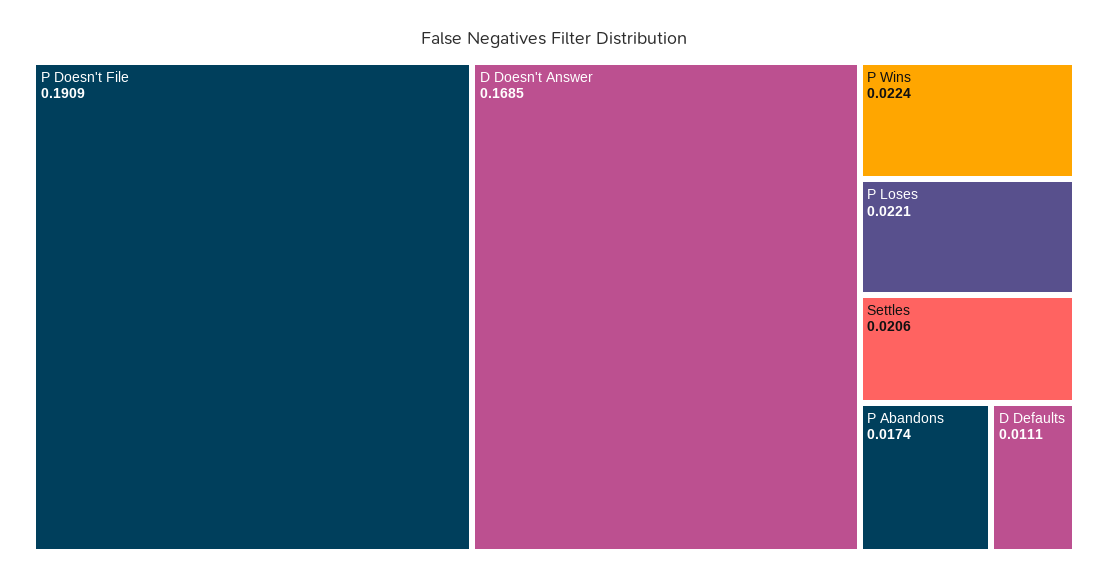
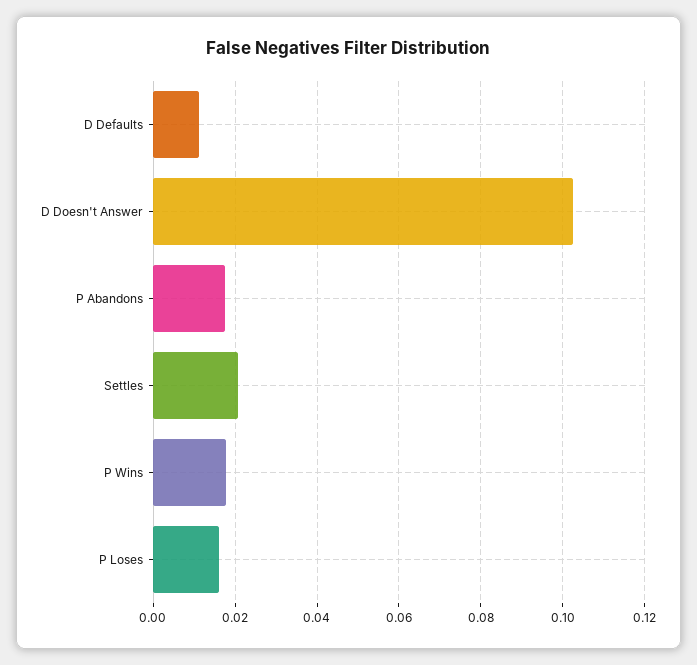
  {
-   "P Doesn't File": 0.1909,
-   "D Doesn't Answer": 0.1685,
+   "D Doesn't Answer": 0.102,
-   "P Wins": 0.0224,
+   "P Wins": 0.018,
-   "P Loses": 0.0221,
+   "P Loses": 0.016,
    "Settles": 0.0206,
    "P Abandons": 0.0174,
    "D Defaults": 0.0111
  }

